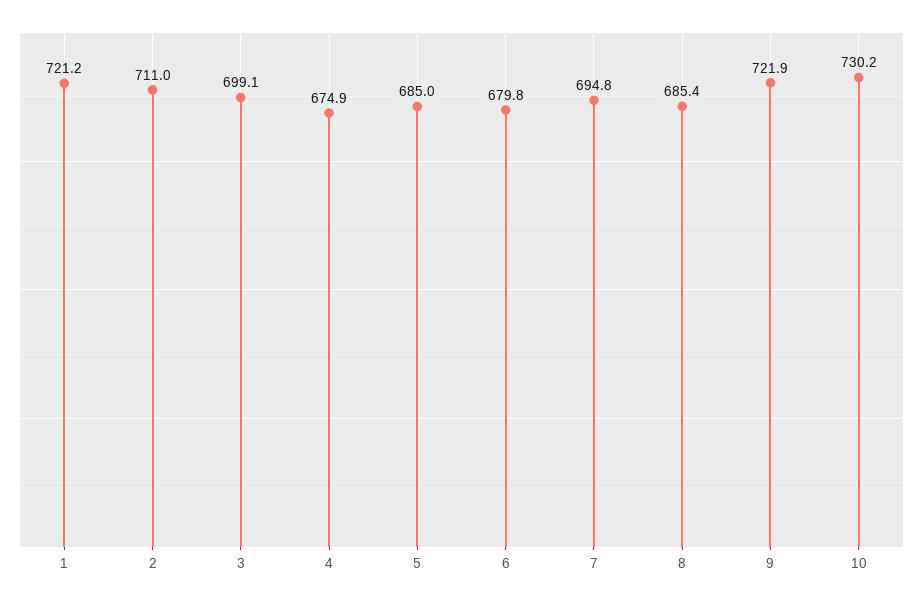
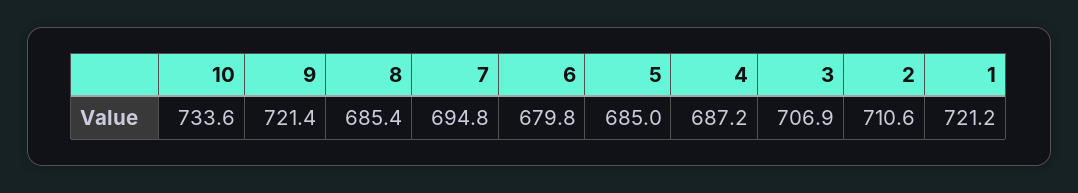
  {
    "1": 721.2,
-   "2": 711,
+   "2": 710.6,
-   "3": 699.1,
+   "3": 706.9,
-   "4": 674.9,
+   "4": 687.2,
    "5": 685,
    "6": 679.8,
    "7": 694.8,
    "8": 685.4,
-   "9": 721.9,
+   "9": 721.4,
-   "10": 730.2
+   "10": 733.6
  }

